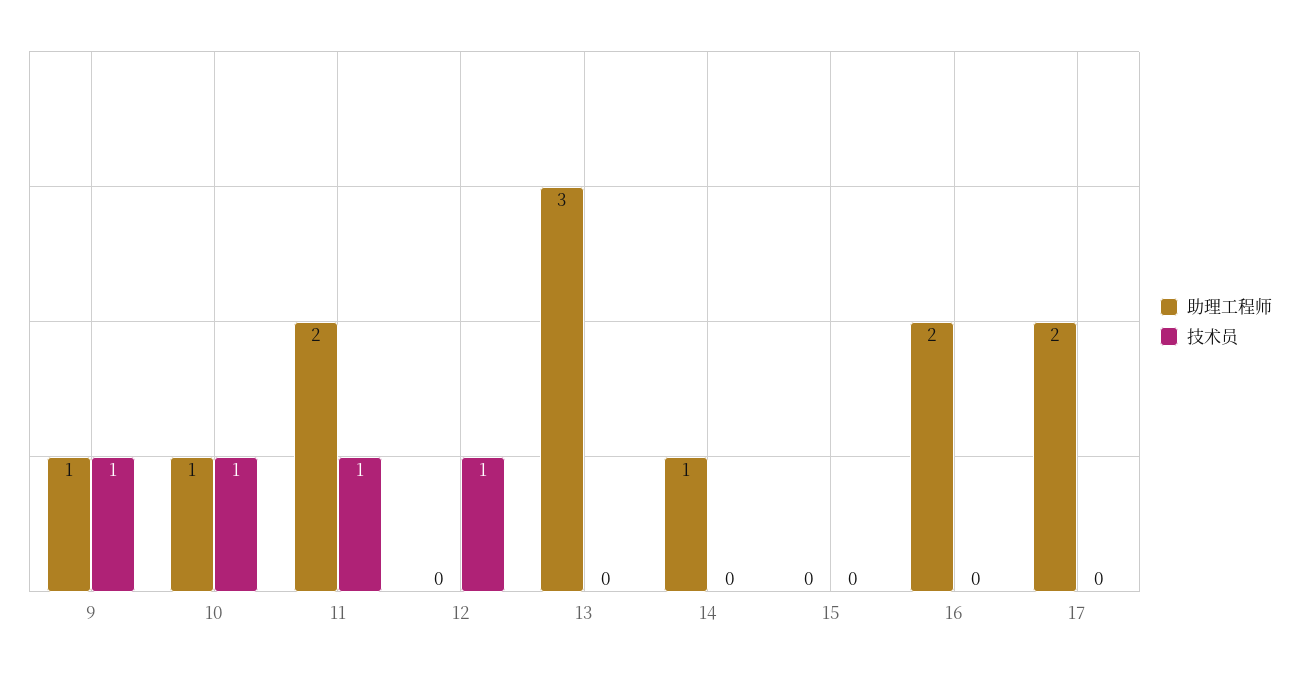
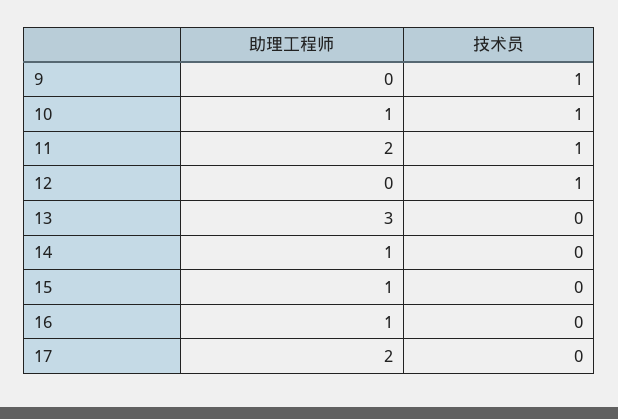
  {
    "助理工程师": {
-     "9": 1,
+     "9": 0,
      "10": 1,
      "11": 2,
      "12": 0,
      "13": 3,
      "14": 1,
-     "15": 0,
+     "15": 1,
-     "16": 2,
+     "16": 1,
      "17": 2
    },
    "技术员": {
      "9": 1,
      "10": 1,
      "11": 1,
      "12": 1,
      "13": 0,
      "14": 0,
      "15": 0,
      "16": 0,
      "17": 0
    }
  }

